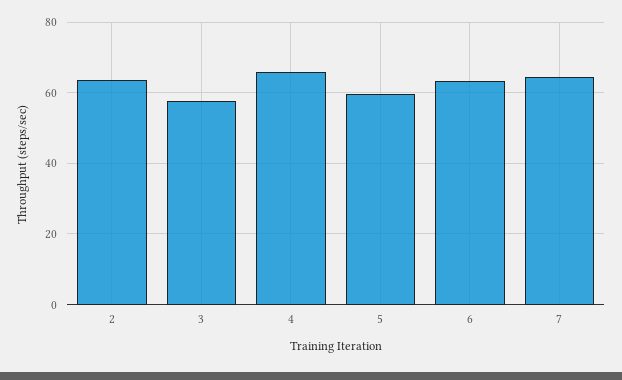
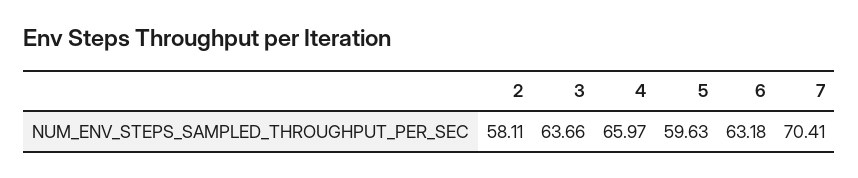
  {
-   "2": 64,
+   "2": 58.11,
-   "3": 58,
+   "3": 63.66,
    "4": 65.97,
    "5": 59.63,
    "6": 63.18,
-   "7": 64
+   "7": 70.41
  }

